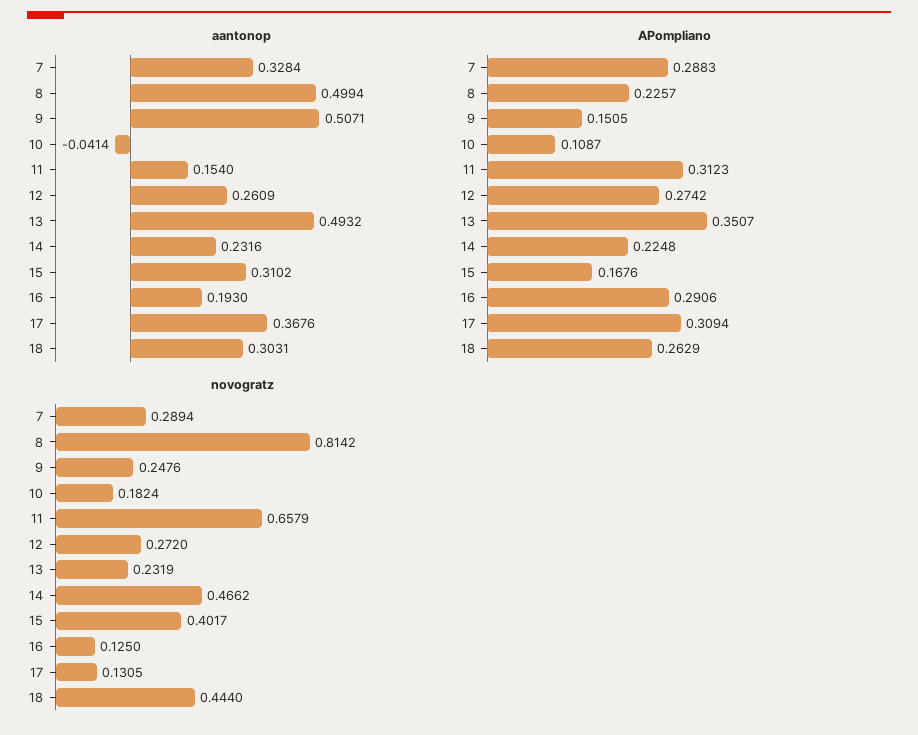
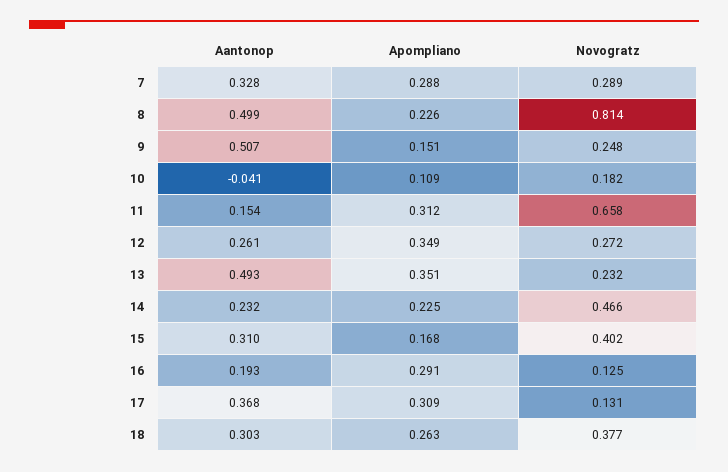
  {
    "aantonop": {
      "7": 0.3284,
      "8": 0.4994,
      "9": 0.5071,
      "10": -0.0414,
      "11": 0.154,
      "12": 0.2609,
      "13": 0.4932,
      "14": 0.2316,
      "15": 0.3102,
      "16": 0.193,
      "17": 0.3676,
      "18": 0.3031
    },
    "APompliano": {
      "7": 0.2883,
      "8": 0.2257,
      "9": 0.1505,
      "10": 0.1087,
      "11": 0.3123,
-     "12": 0.2742,
+     "12": 0.349,
      "13": 0.3507,
      "14": 0.2248,
      "15": 0.1676,
      "16": 0.2906,
      "17": 0.3094,
      "18": 0.2629
    },
    "novogratz": {
      "7": 0.2894,
      "8": 0.8142,
      "9": 0.2476,
      "10": 0.1824,
      "11": 0.6579,
      "12": 0.272,
      "13": 0.2319,
      "14": 0.4662,
      "15": 0.4017,
      "16": 0.125,
      "17": 0.1305,
-     "18": 0.444
+     "18": 0.377
    }
  }

